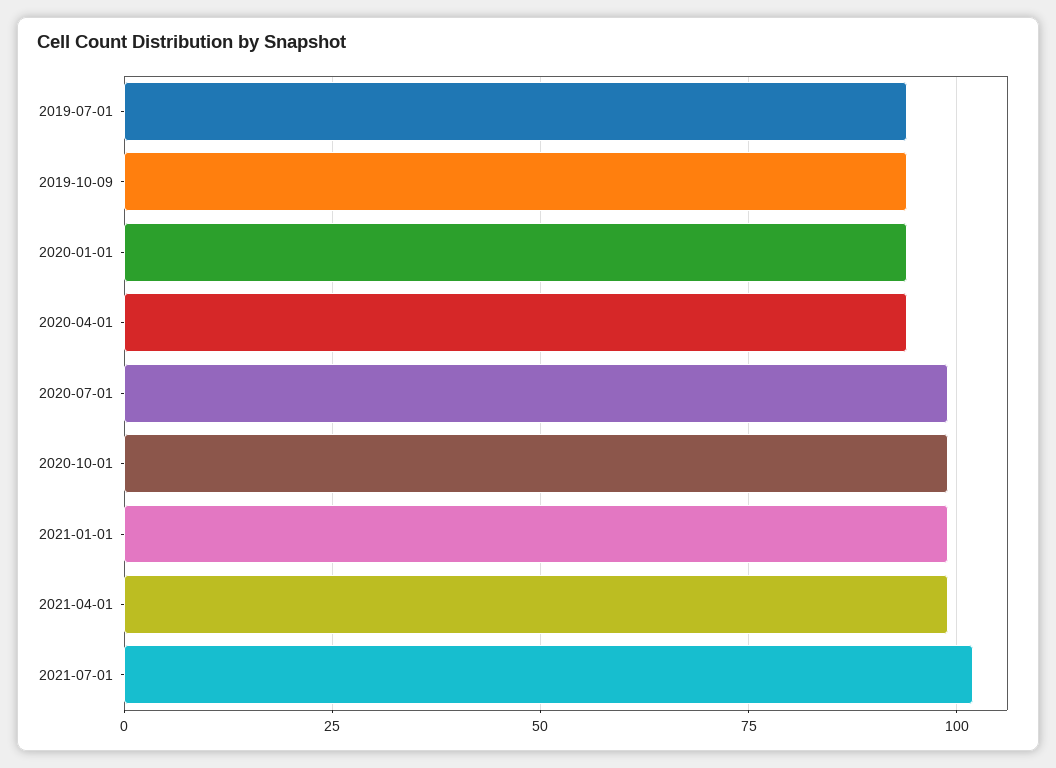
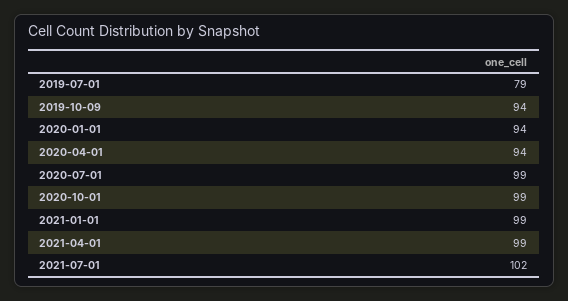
  {
-   "2019-07-01": 95,
+   "2019-07-01": 79,
    "2019-10-09": 94,
    "2020-01-01": 94,
    "2020-04-01": 94,
    "2020-07-01": 99,
    "2020-10-01": 99,
    "2021-01-01": 99,
    "2021-04-01": 99,
    "2021-07-01": 102
  }

